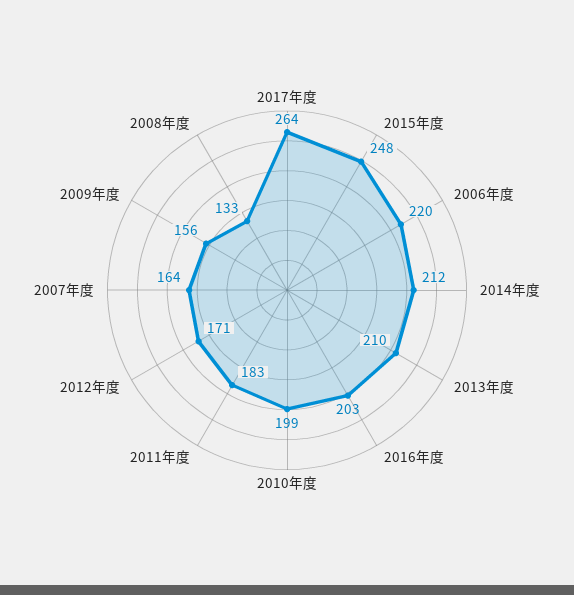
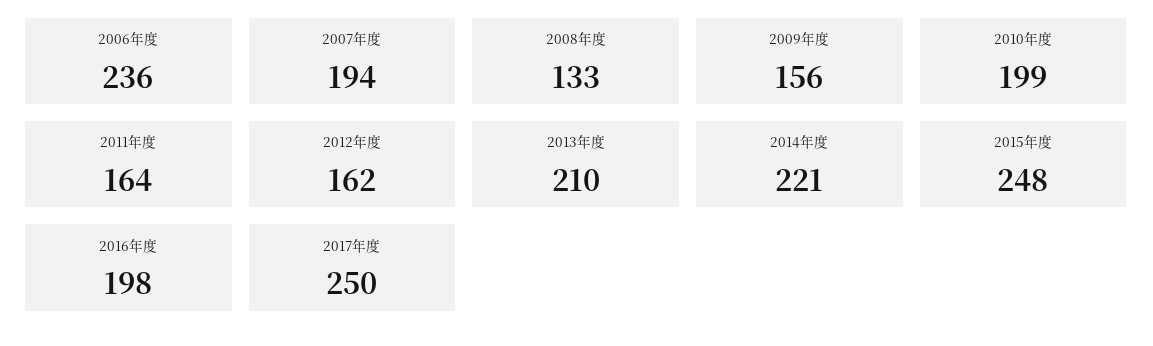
  {
-   "2017年度": 264,
+   "2017年度": 250,
    "2015年度": 248,
-   "2006年度": 220,
+   "2006年度": 236,
-   "2014年度": 212,
+   "2014年度": 221,
    "2013年度": 210,
-   "2016年度": 203,
+   "2016年度": 198,
    "2010年度": 199,
-   "2011年度": 183,
+   "2011年度": 164,
-   "2012年度": 171,
+   "2012年度": 162,
-   "2007年度": 164,
+   "2007年度": 194,
    "2009年度": 156,
    "2008年度": 133
  }

